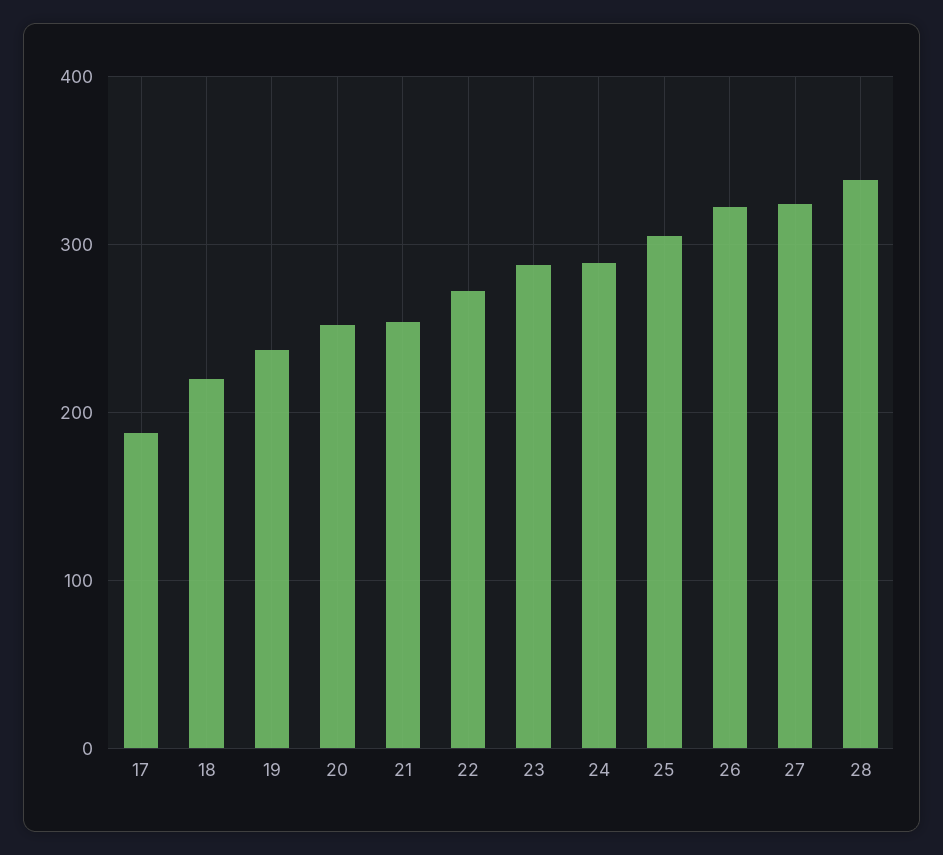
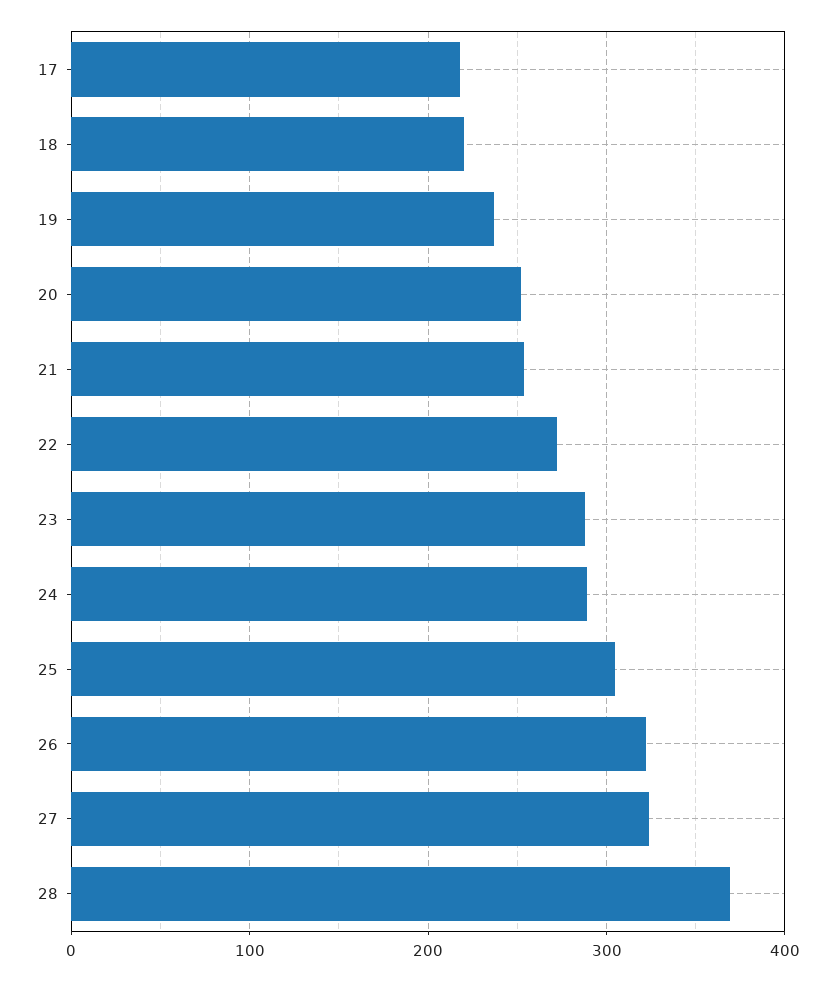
  {
-   "17": 190,
+   "17": 220,
    "18": 220,
    "19": 240,
    "20": 250,
    "21": 250,
    "22": 270,
    "23": 290,
    "24": 290,
    "25": 310,
    "26": 320,
    "27": 320,
-   "28": 340
+   "28": 370
  }

